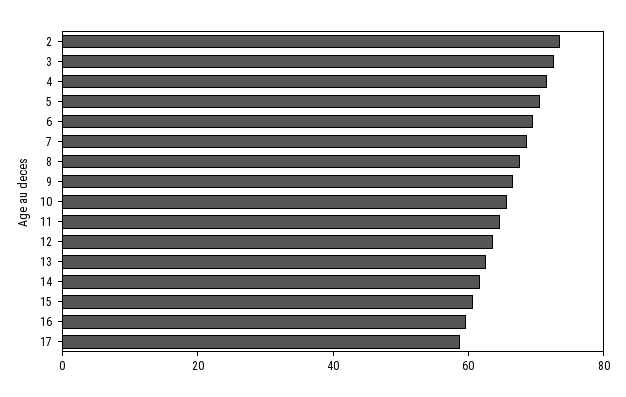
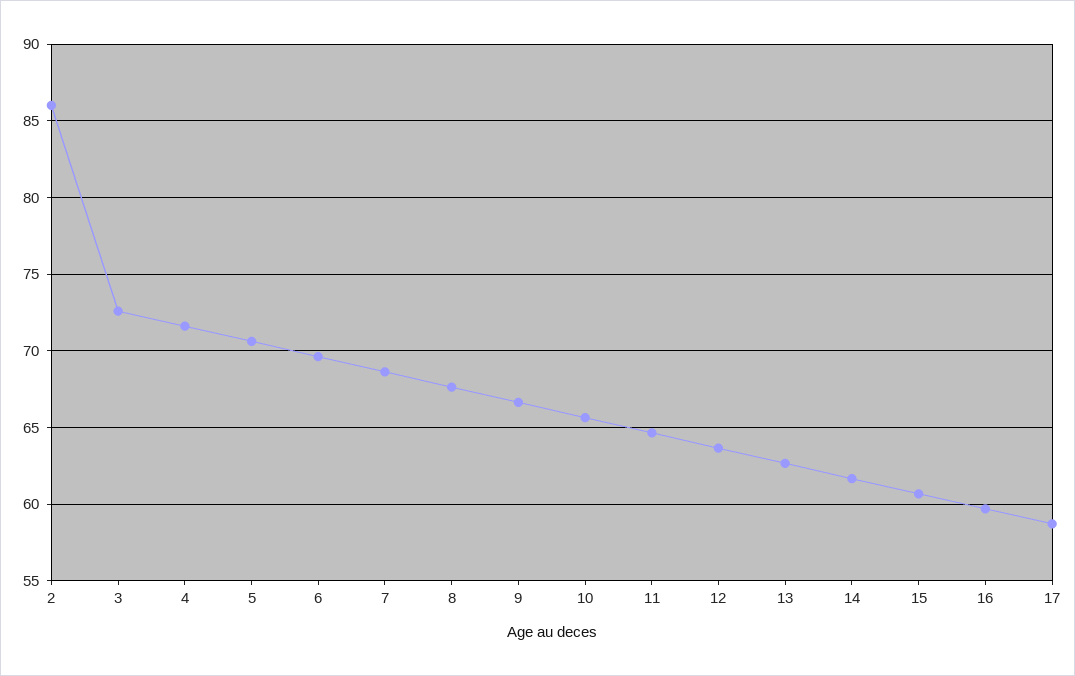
  {
-   "2": 75,
+   "2": 86,
    "3": 72.5,
    "4": 71.5,
    "5": 70.5,
    "6": 69.5,
    "7": 68.5,
    "8": 67.5,
    "9": 66.5,
    "10": 65.5,
    "11": 64.5,
    "12": 63.5,
    "13": 62.5,
    "14": 61.5,
    "15": 60.5,
    "16": 59.5,
    "17": 58.5
  }

